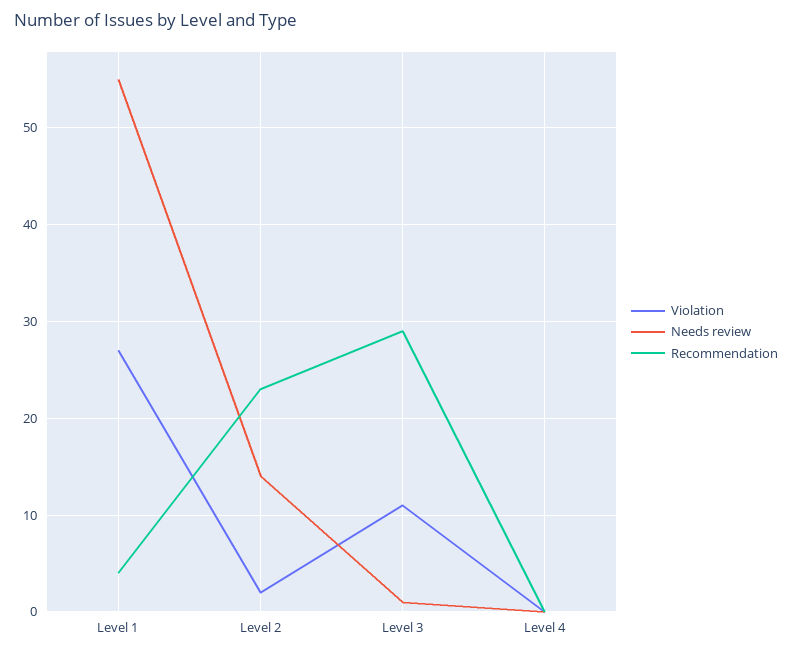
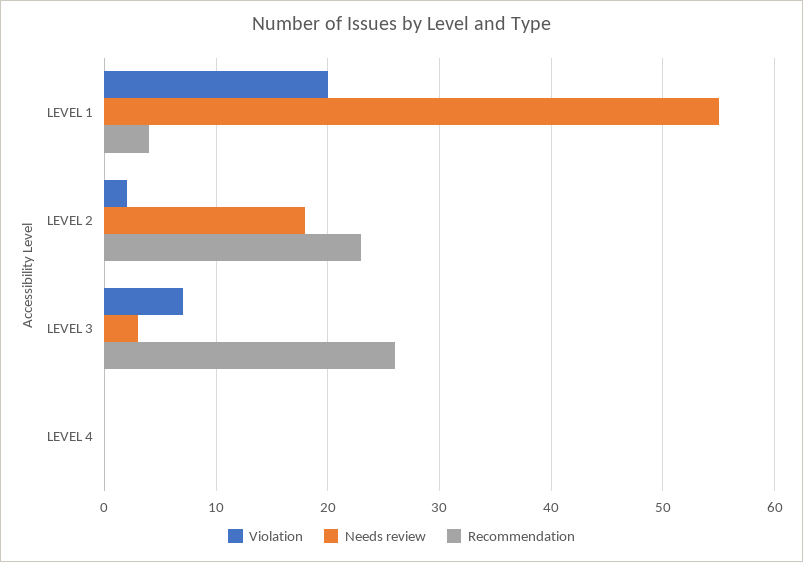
  {
    "Violation": {
-     "Level 1": 27,
+     "Level 1": 20,
      "Level 2": 2,
-     "Level 3": 11,
+     "Level 3": 7,
      "Level 4": 0
    },
    "Needs review": {
      "Level 1": 55,
-     "Level 2": 14,
+     "Level 2": 18,
-     "Level 3": 1,
+     "Level 3": 3,
      "Level 4": 0
    },
    "Recommendation": {
      "Level 1": 4,
      "Level 2": 23,
-     "Level 3": 29,
+     "Level 3": 26,
      "Level 4": 0
    }
  }

